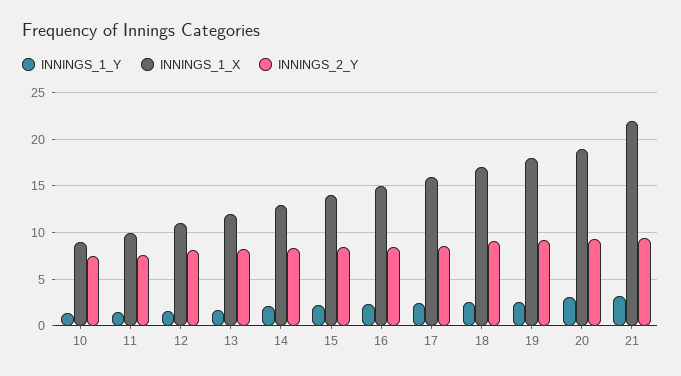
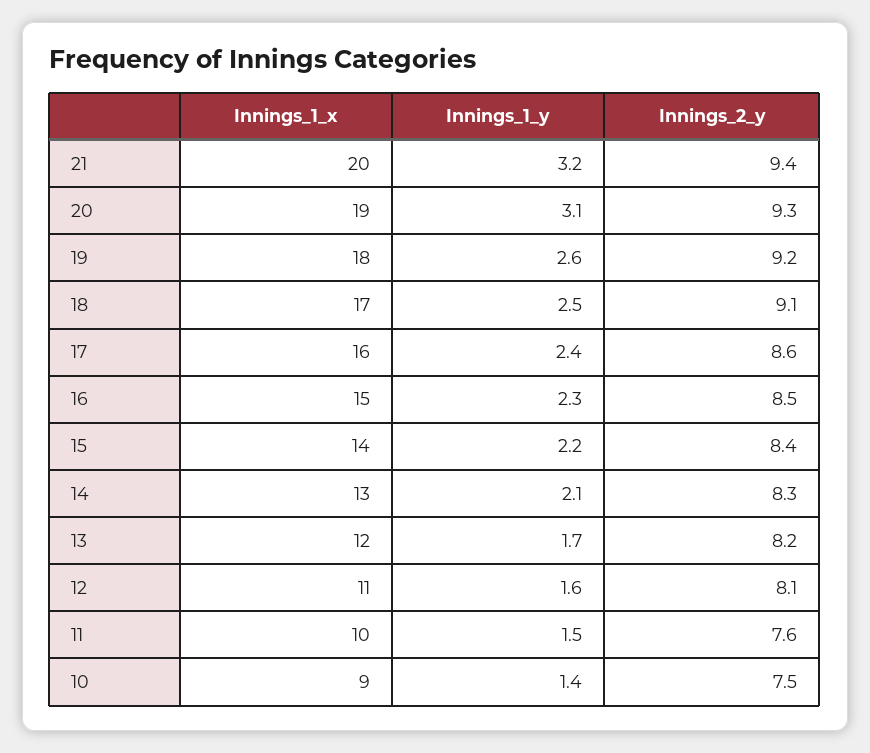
  {
    "INNINGS_1_Y": {
      "10": 1.4,
      "11": 1.5,
      "12": 1.6,
      "13": 1.7,
      "14": 2.1,
      "15": 2.2,
      "16": 2.3,
      "17": 2.4,
      "18": 2.5,
      "19": 2.6,
      "20": 3.1,
      "21": 3.2
    },
    "INNINGS_1_X": {
      "10": 9,
      "11": 10,
      "12": 11,
      "13": 12,
      "14": 13,
      "15": 14,
      "16": 15,
      "17": 16,
      "18": 17,
      "19": 18,
      "20": 19,
-     "21": 22
+     "21": 20
    },
    "INNINGS_2_Y": {
      "10": 7.5,
      "11": 7.6,
      "12": 8.1,
      "13": 8.2,
      "14": 8.3,
      "15": 8.4,
      "16": 8.5,
      "17": 8.6,
      "18": 9.1,
      "19": 9.2,
      "20": 9.3,
      "21": 9.4
    }
  }

